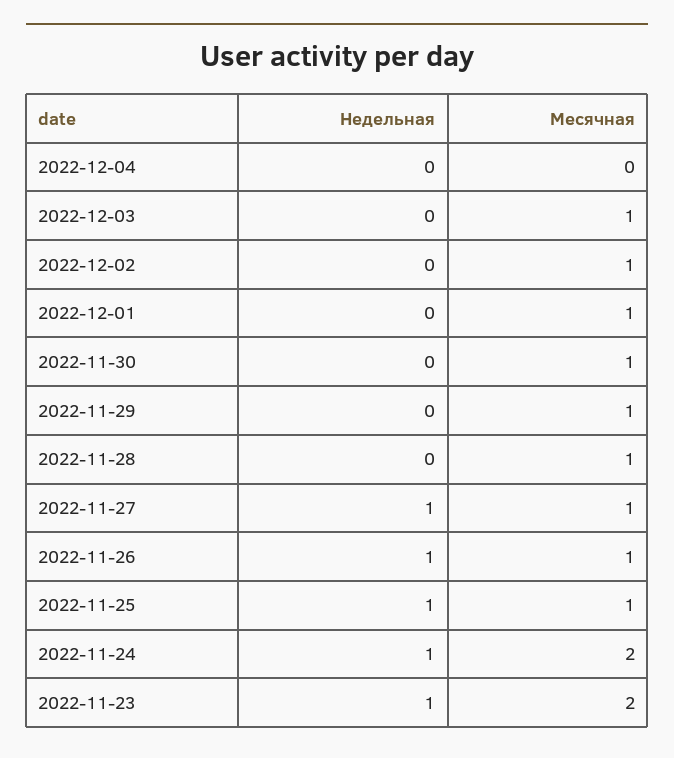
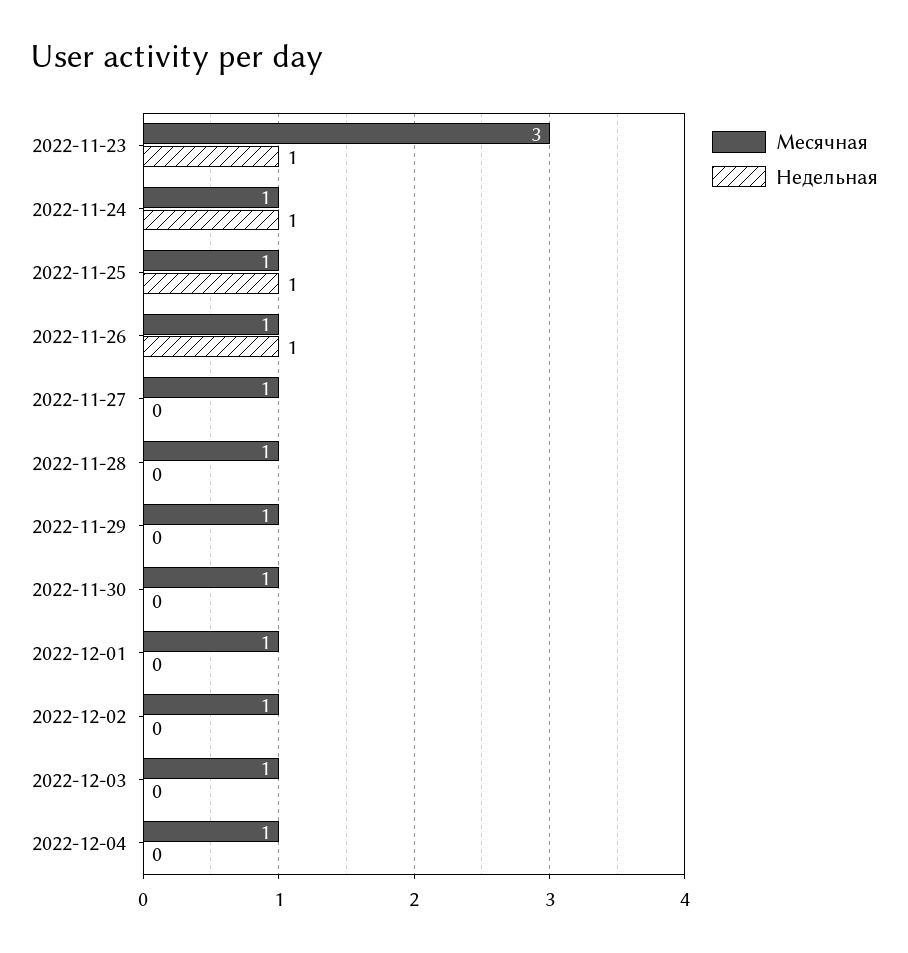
  {
    "Недельная": {
      "2022-12-04": 0,
      "2022-12-03": 0,
      "2022-12-02": 0,
      "2022-12-01": 0,
      "2022-11-30": 0,
      "2022-11-29": 0,
      "2022-11-28": 0,
-     "2022-11-27": 1,
+     "2022-11-27": 0,
      "2022-11-26": 1,
      "2022-11-25": 1,
      "2022-11-24": 1,
      "2022-11-23": 1
    },
    "Месячная": {
-     "2022-12-04": 0,
+     "2022-12-04": 1,
      "2022-12-03": 1,
      "2022-12-02": 1,
      "2022-12-01": 1,
      "2022-11-30": 1,
      "2022-11-29": 1,
      "2022-11-28": 1,
      "2022-11-27": 1,
      "2022-11-26": 1,
      "2022-11-25": 1,
-     "2022-11-24": 2,
+     "2022-11-24": 1,
-     "2022-11-23": 2
+     "2022-11-23": 3
    }
  }

